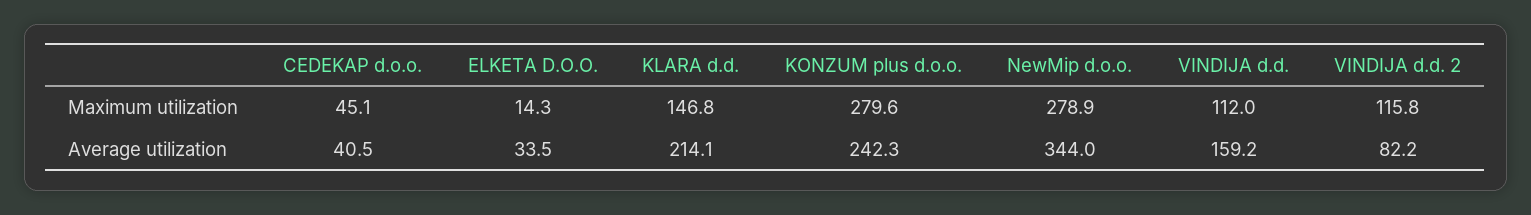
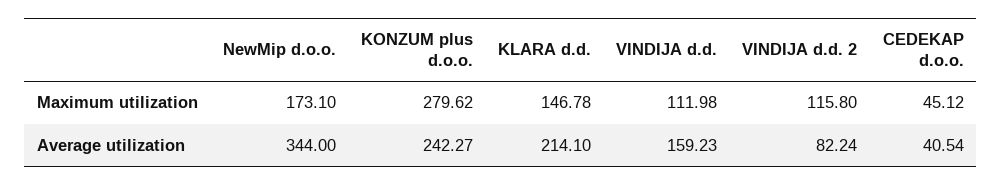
  {
    "CEDEKAP d.o.o.": {
      "Maximum utilization": 45.12,
      "Average utilization": 40.54
    },
-   "ELKETA D.O.O.": {
-     "Maximum utilization": 14.3,
-     "Average utilization": 33.5
-   },
    "KLARA d.d.": {
      "Maximum utilization": 146.78,
      "Average utilization": 214.1
    },
    "KONZUM plus d.o.o.": {
      "Maximum utilization": 279.62,
      "Average utilization": 242.27
    },
    "NewMip d.o.o.": {
-     "Maximum utilization": 278.9,
+     "Maximum utilization": 173.1,
      "Average utilization": 344
    },
    "VINDIJA d.d.": {
      "Maximum utilization": 111.98,
      "Average utilization": 159.23
    },
    "VINDIJA d.d. 2": {
      "Maximum utilization": 115.8,
      "Average utilization": 82.24
    }
  }

